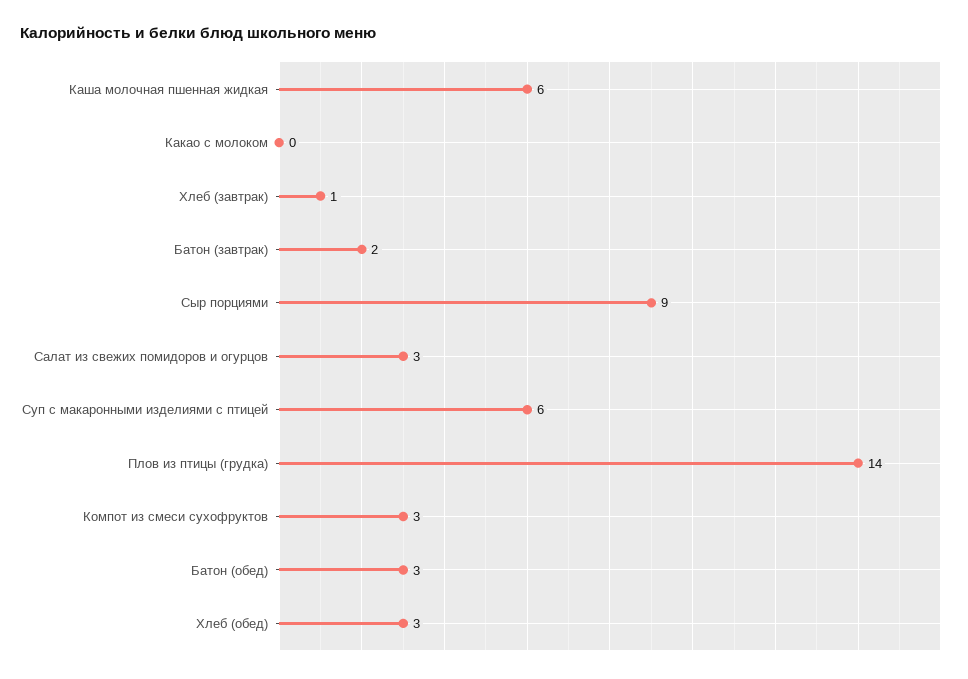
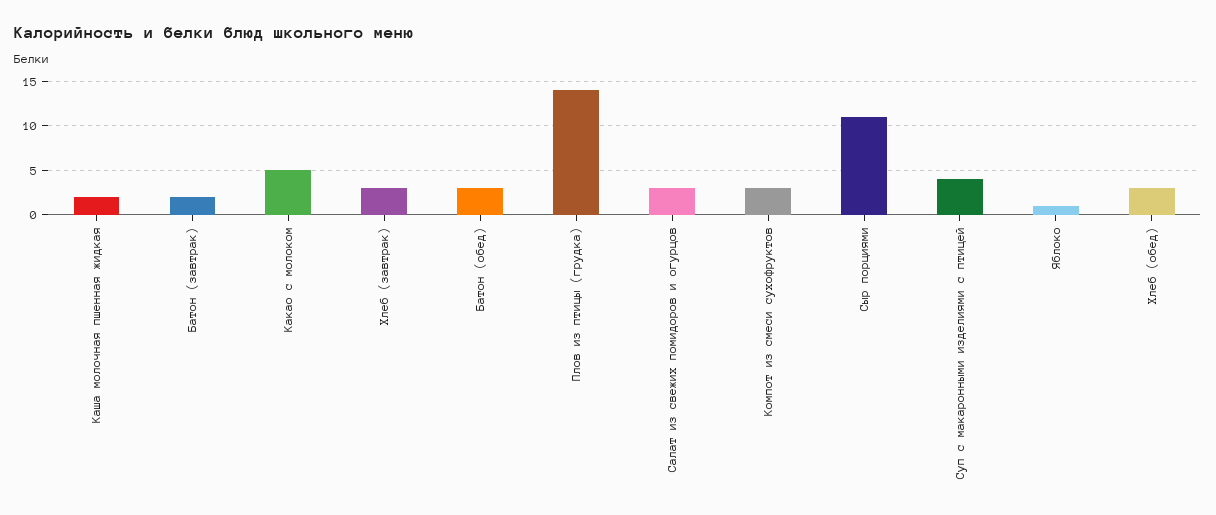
  {
-   "Каша молочная пшенная жидкая": 6,
+   "Каша молочная пшенная жидкая": 2,
-   "Какао с молоком": 0,
+   "Какао с молоком": 5,
-   "Хлеб (завтрак)": 1,
+   "Хлеб (завтрак)": 3,
    "Батон (завтрак)": 2,
-   "Сыр порциями": 9,
+   "Сыр порциями": 11,
    "Салат из свежих помидоров и огурцов": 3,
-   "Суп с макаронными изделиями с птицей": 6,
+   "Суп с макаронными изделиями с птицей": 4,
    "Плов из птицы (грудка)": 14,
    "Компот из смеси сухофруктов": 3,
    "Батон (обед)": 3,
-   "Хлеб (обед)": 3
+   "Хлеб (обед)": 3,
+   "Яблоко": 1
  }

